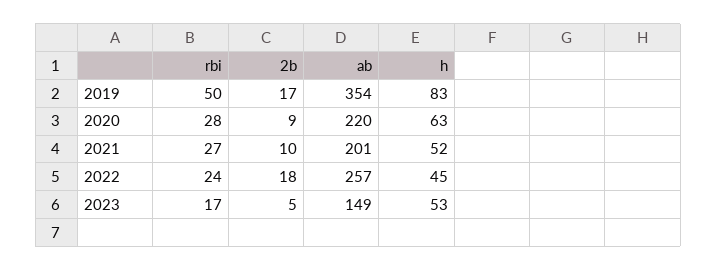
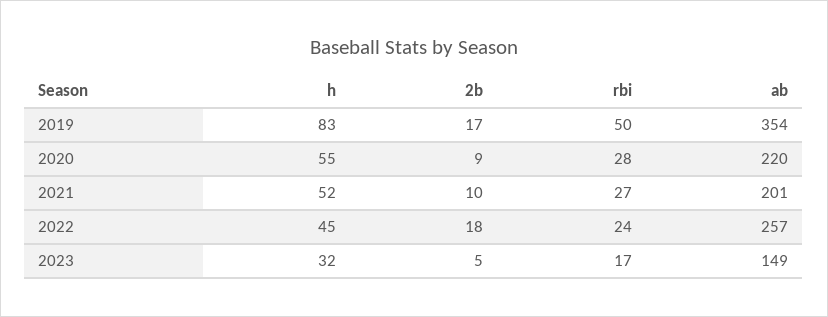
  {
    "rbi": {
      "2019": 50,
      "2020": 28,
      "2021": 27,
      "2022": 24,
      "2023": 17
    },
    "2b": {
      "2019": 17,
      "2020": 9,
      "2021": 10,
      "2022": 18,
      "2023": 5
    },
    "ab": {
      "2019": 354,
      "2020": 220,
      "2021": 201,
      "2022": 257,
      "2023": 149
    },
    "h": {
      "2019": 83,
-     "2020": 63,
+     "2020": 55,
      "2021": 52,
      "2022": 45,
-     "2023": 53
+     "2023": 32
    }
  }

